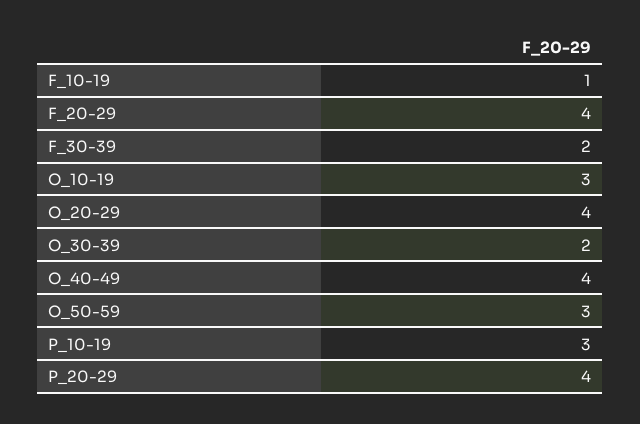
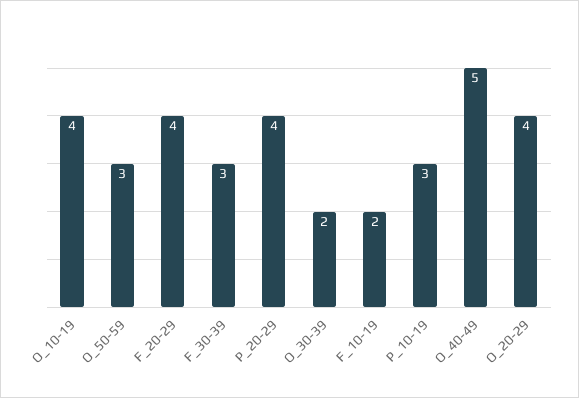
  {
-   "F_10-19": 1,
+   "F_10-19": 2,
    "F_20-29": 4,
-   "F_30-39": 2,
+   "F_30-39": 3,
-   "O_10-19": 3,
+   "O_10-19": 4,
    "O_20-29": 4,
    "O_30-39": 2,
-   "O_40-49": 4,
+   "O_40-49": 5,
    "O_50-59": 3,
    "P_10-19": 3,
    "P_20-29": 4
  }

